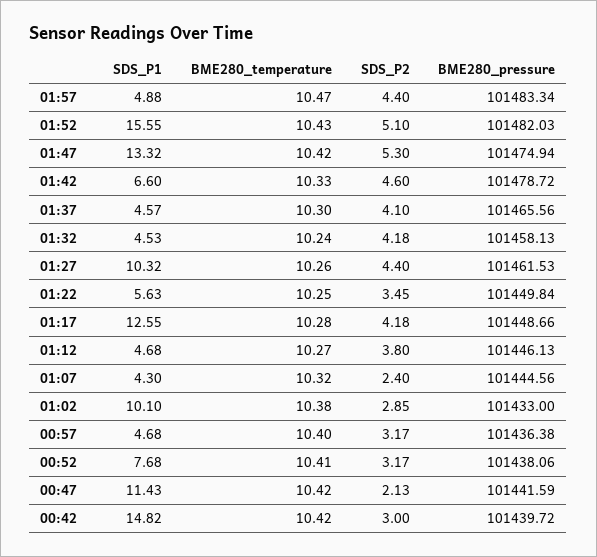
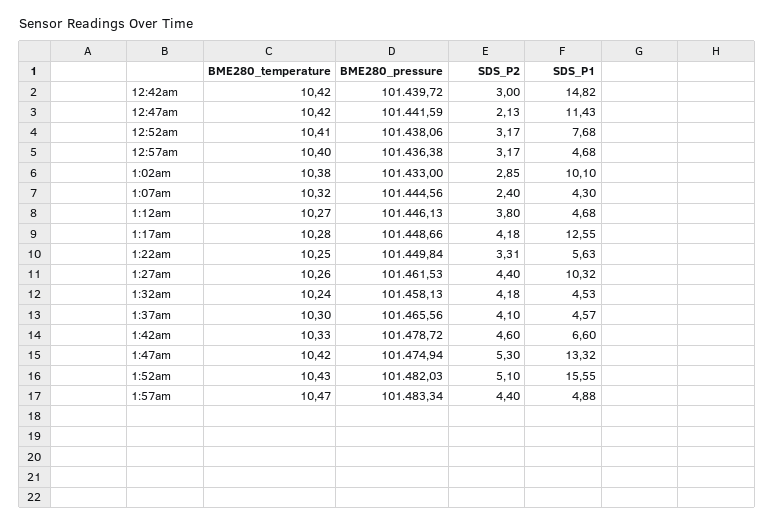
  {
    "SDS_P1": {
      "01:57": 4.88,
      "01:52": 15.55,
      "01:47": 13.32,
      "01:42": 6.6,
      "01:37": 4.57,
      "01:32": 4.53,
      "01:27": 10.32,
      "01:22": 5.63,
      "01:17": 12.55,
      "01:12": 4.68,
      "01:07": 4.3,
      "01:02": 10.1,
      "00:57": 4.68,
      "00:52": 7.68,
      "00:47": 11.43,
      "00:42": 14.82
    },
    "BME280_temperature": {
      "01:57": 10.47,
      "01:52": 10.43,
      "01:47": 10.42,
      "01:42": 10.33,
      "01:37": 10.3,
      "01:32": 10.24,
      "01:27": 10.26,
      "01:22": 10.25,
      "01:17": 10.28,
      "01:12": 10.27,
      "01:07": 10.32,
      "01:02": 10.38,
      "00:57": 10.4,
      "00:52": 10.41,
      "00:47": 10.42,
      "00:42": 10.42
    },
    "SDS_P2": {
      "01:57": 4.4,
      "01:52": 5.1,
      "01:47": 5.3,
      "01:42": 4.6,
      "01:37": 4.1,
      "01:32": 4.18,
      "01:27": 4.4,
-     "01:22": 3.45,
+     "01:22": 3.31,
      "01:17": 4.18,
      "01:12": 3.8,
      "01:07": 2.4,
      "01:02": 2.85,
      "00:57": 3.17,
      "00:52": 3.17,
      "00:47": 2.13,
      "00:42": 3
    },
    "BME280_pressure": {
      "01:57": 101483.34,
      "01:52": 101482.03,
      "01:47": 101474.94,
      "01:42": 101478.72,
      "01:37": 101465.56,
      "01:32": 101458.13,
      "01:27": 101461.53,
      "01:22": 101449.84,
      "01:17": 101448.66,
      "01:12": 101446.13,
      "01:07": 101444.56,
      "01:02": 101433,
      "00:57": 101436.38,
      "00:52": 101438.06,
      "00:47": 101441.59,
      "00:42": 101439.72
    }
  }

